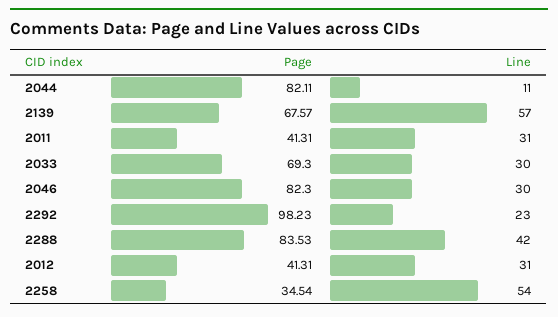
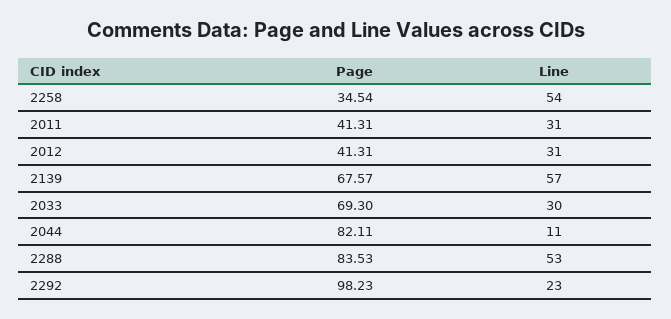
  {
    "Page": {
      "2044": 82.11,
      "2139": 67.57,
      "2011": 41.31,
      "2033": 69.3,
-     "2046": 82.3,
      "2292": 98.23,
      "2288": 83.53,
      "2012": 41.31,
      "2258": 34.54
    },
    "Line": {
      "2044": 11,
      "2139": 57,
      "2011": 31,
      "2033": 30,
-     "2046": 30,
      "2292": 23,
-     "2288": 42,
+     "2288": 53,
      "2012": 31,
      "2258": 54
    }
  }

